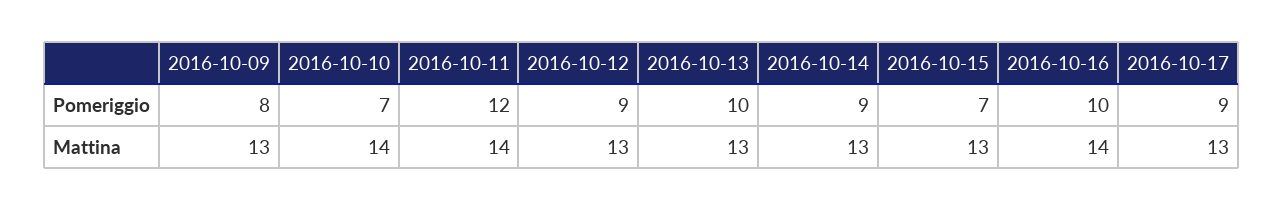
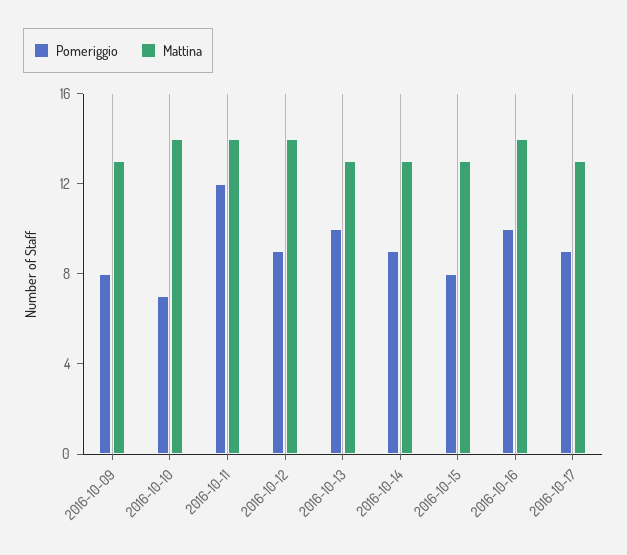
  {
    "Pomeriggio": {
      "2016-10-09": 8,
      "2016-10-10": 7,
      "2016-10-11": 12,
      "2016-10-12": 9,
      "2016-10-13": 10,
      "2016-10-14": 9,
-     "2016-10-15": 7,
+     "2016-10-15": 8,
      "2016-10-16": 10,
      "2016-10-17": 9
    },
    "Mattina": {
      "2016-10-09": 13,
      "2016-10-10": 14,
      "2016-10-11": 14,
-     "2016-10-12": 13,
+     "2016-10-12": 14,
      "2016-10-13": 13,
      "2016-10-14": 13,
      "2016-10-15": 13,
      "2016-10-16": 14,
      "2016-10-17": 13
    }
  }

